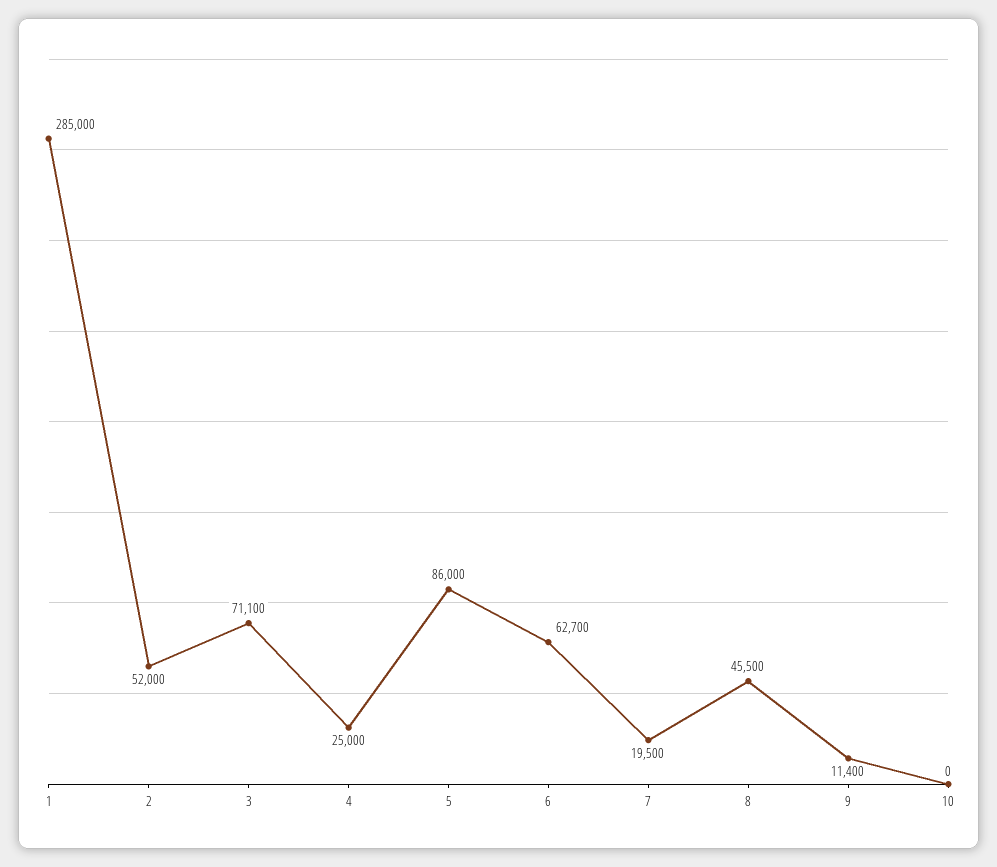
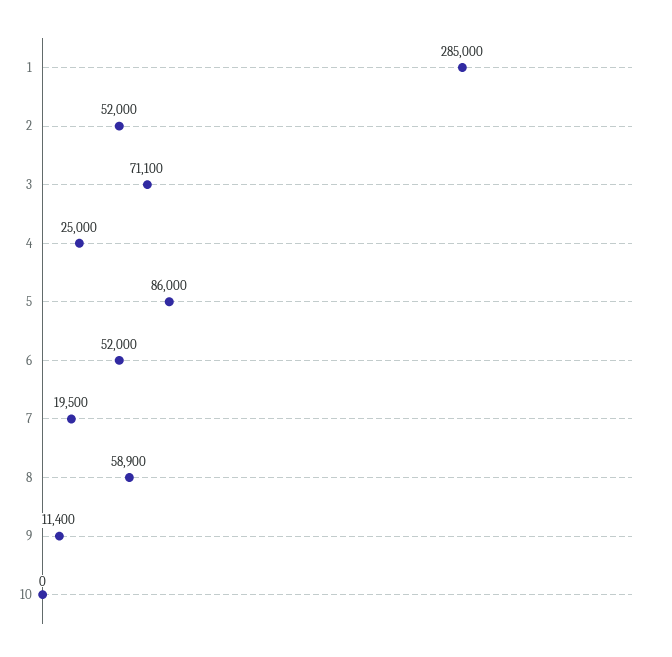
  {
    "1": 285000,
    "2": 52000,
    "3": 71100,
    "4": 25000,
    "5": 86000,
-   "6": 62700,
+   "6": 52000,
    "7": 19500,
-   "8": 45500,
+   "8": 58900,
    "9": 11400,
    "10": 0
  }

